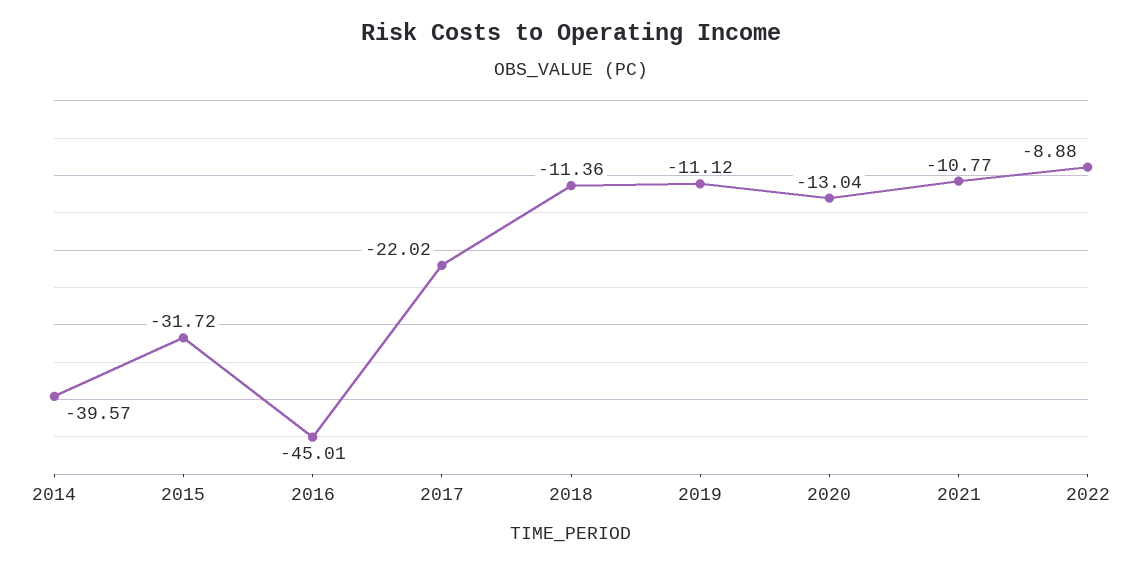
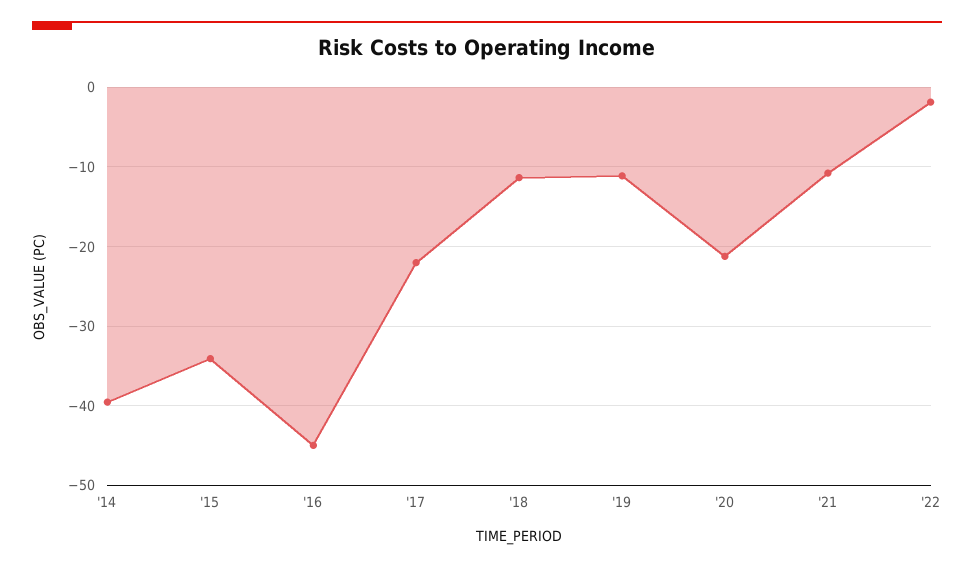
  {
    "2014": -39.57,
-   "2015": -31.72,
+   "2015": -34,
    "2016": -45.01,
    "2017": -22.02,
    "2018": -11.36,
    "2019": -11.12,
-   "2020": -13.04,
+   "2020": -21,
    "2021": -10.77,
-   "2022": -8.88
+   "2022": -2
  }

